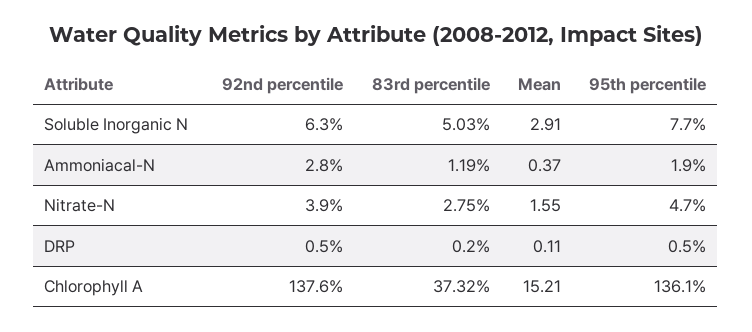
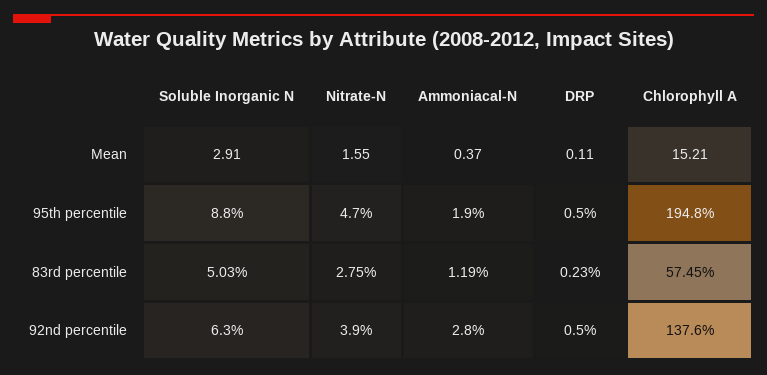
  {
    "92nd percentile": {
      "Soluble Inorganic N": 6.3,
      "Ammoniacal-N": 2.8,
      "Nitrate-N": 3.9,
      "DRP": 0.5,
      "Chlorophyll A": 137.6
    },
    "83rd percentile": {
      "Soluble Inorganic N": 5.03,
      "Ammoniacal-N": 1.19,
      "Nitrate-N": 2.75,
-     "DRP": 0.2,
+     "DRP": 0.23,
-     "Chlorophyll A": 37.32
+     "Chlorophyll A": 57.45
    },
    "Mean": {
      "Soluble Inorganic N": 2.91,
      "Ammoniacal-N": 0.37,
      "Nitrate-N": 1.55,
      "DRP": 0.11,
      "Chlorophyll A": 15.21
    },
    "95th percentile": {
-     "Soluble Inorganic N": 7.7,
+     "Soluble Inorganic N": 8.8,
      "Ammoniacal-N": 1.9,
      "Nitrate-N": 4.7,
      "DRP": 0.5,
-     "Chlorophyll A": 136.1
+     "Chlorophyll A": 194.8
    }
  }

